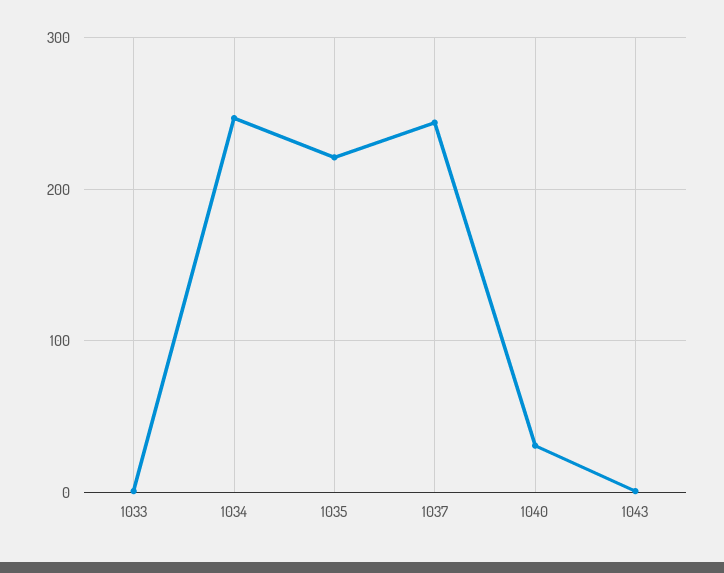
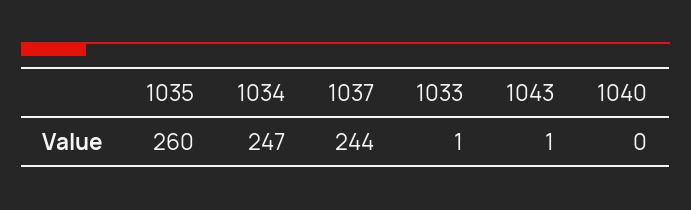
  {
    "1033": 1,
    "1034": 247,
-   "1035": 220,
+   "1035": 260,
    "1037": 244,
-   "1040": 30,
+   "1040": 0,
    "1043": 1
  }

